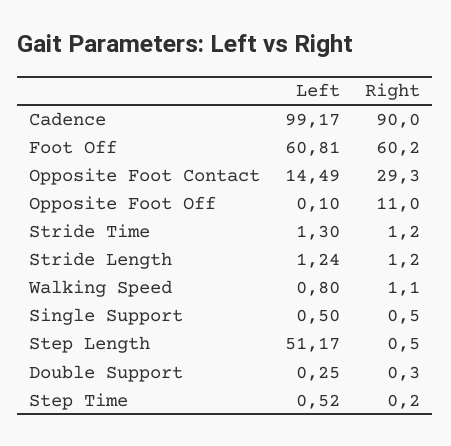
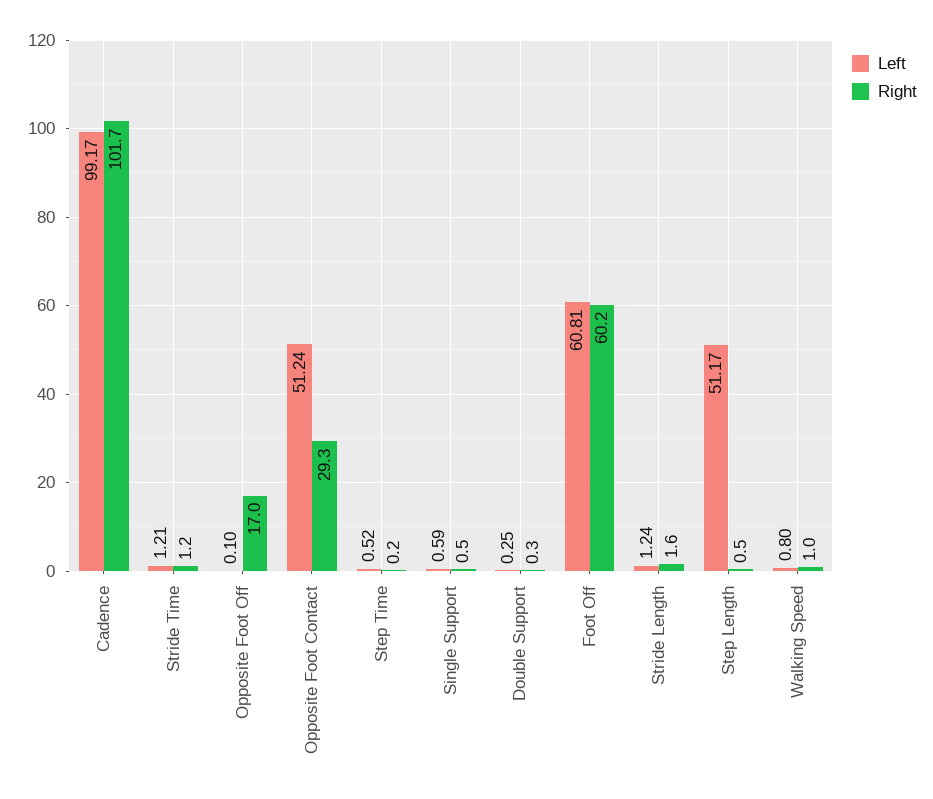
  {
    "Left": {
      "Cadence": 99.17,
      "Foot Off": 60.81,
-     "Opposite Foot Contact": 14.49,
+     "Opposite Foot Contact": 51.24,
      "Opposite Foot Off": 0.1,
-     "Stride Time": 1.3,
+     "Stride Time": 1.21,
      "Stride Length": 1.24,
      "Walking Speed": 0.8,
-     "Single Support": 0.5,
+     "Single Support": 0.59,
      "Step Length": 51.17,
      "Double Support": 0.25,
      "Step Time": 0.52
    },
    "Right": {
-     "Cadence": 90,
+     "Cadence": 101.7,
      "Foot Off": 60.2,
      "Opposite Foot Contact": 29.3,
-     "Opposite Foot Off": 11,
+     "Opposite Foot Off": 17,
      "Stride Time": 1.2,
-     "Stride Length": 1.2,
+     "Stride Length": 1.6,
-     "Walking Speed": 1.1,
+     "Walking Speed": 1,
      "Single Support": 0.5,
      "Step Length": 0.5,
      "Double Support": 0.3,
      "Step Time": 0.2
    }
  }

